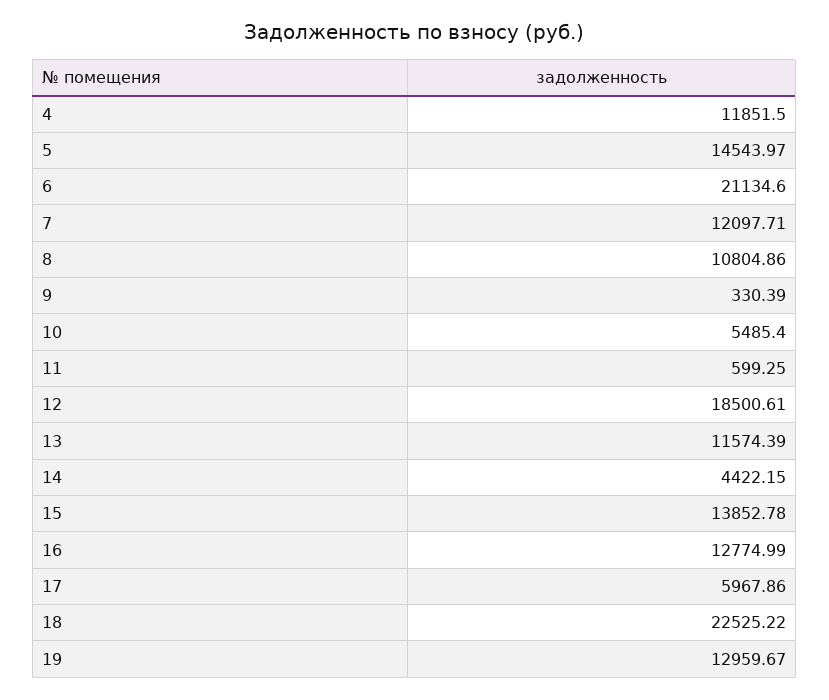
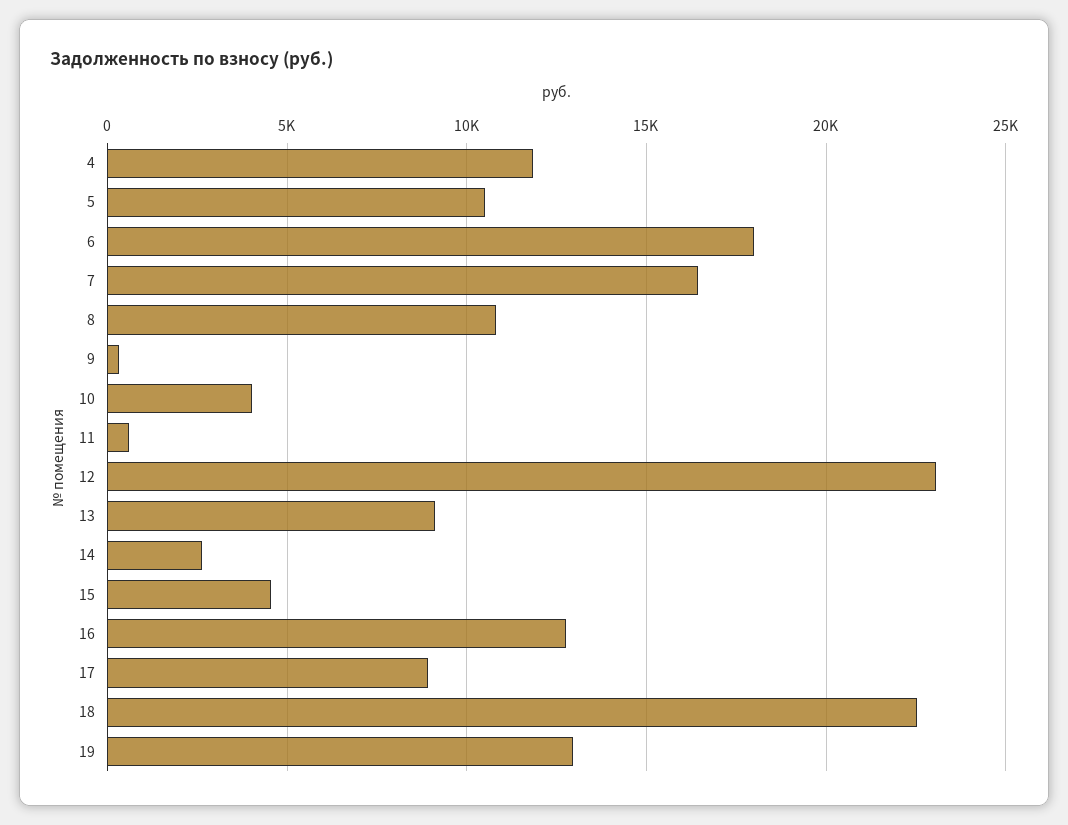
  {
    "4": 11851.5,
-   "5": 14543.97,
+   "5": 10500,
-   "6": 21134.6,
+   "6": 18000,
-   "7": 12097.71,
+   "7": 16500,
    "8": 10804.86,
    "9": 330.39,
-   "10": 5485.4,
+   "10": 4000,
    "11": 599.25,
-   "12": 18500.61,
+   "12": 23000,
-   "13": 11574.39,
+   "13": 9000,
-   "14": 4422.15,
+   "14": 2500,
-   "15": 13852.78,
+   "15": 4500,
    "16": 12774.99,
-   "17": 5967.86,
+   "17": 9000,
    "18": 22525.22,
    "19": 12959.67
  }

